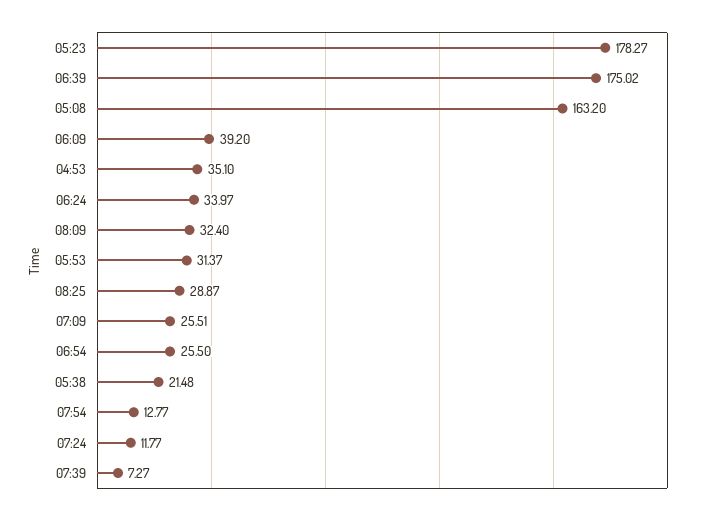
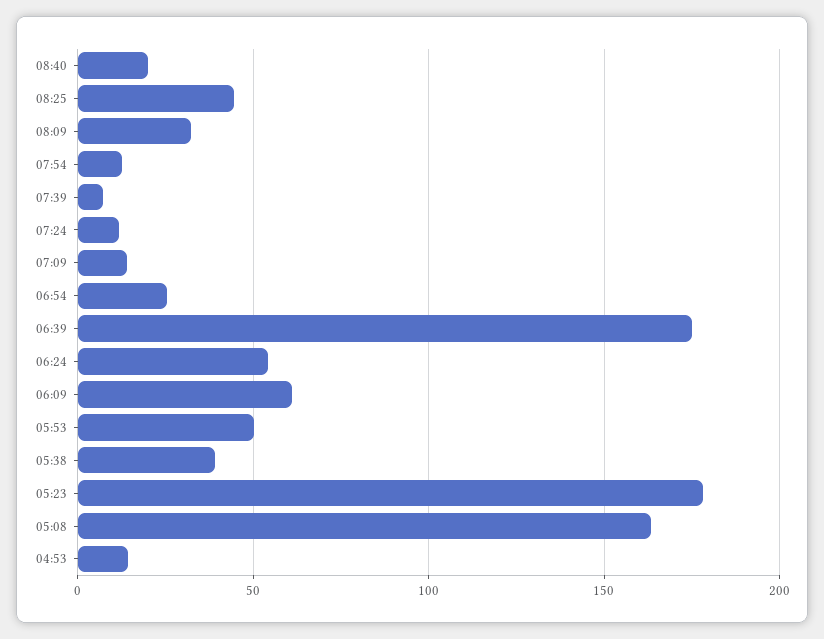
  {
    "05:23": 178.27,
    "06:39": 175.02,
    "05:08": 163.2,
-   "06:09": 39.2,
+   "06:09": 60,
-   "04:53": 35.1,
+   "04:53": 15,
-   "06:24": 33.97,
+   "06:24": 55,
    "08:09": 32.4,
-   "05:53": 31.37,
+   "05:53": 50,
-   "08:25": 28.87,
+   "08:25": 45,
-   "07:09": 25.51,
+   "07:09": 15,
    "06:54": 25.5,
-   "05:38": 21.48,
+   "05:38": 40,
    "07:54": 12.77,
    "07:24": 11.77,
-   "07:39": 7.27
+   "07:39": 7.27,
+   "08:40": 20
  }

